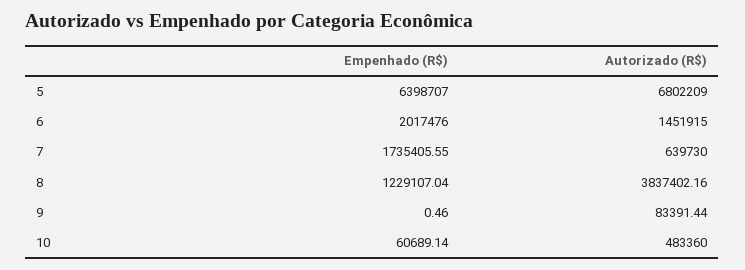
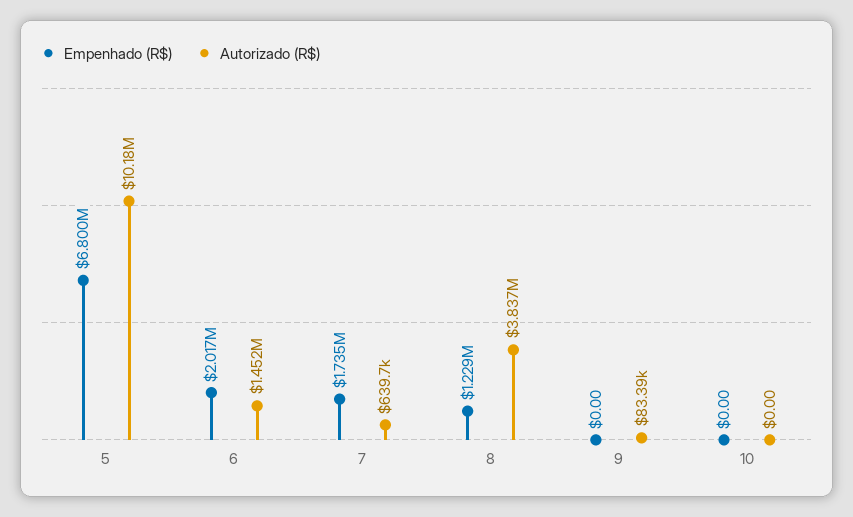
  {
    "Empenhado (R$)": {
-     "5": 6398707,
+     "5": 6800000,
      "6": 2017476,
      "7": 1735405.55,
      "8": 1229107.04,
-     "9": 0.46,
+     "9": 0,
-     "10": 60689.14
+     "10": 0
    },
    "Autorizado (R$)": {
-     "5": 6802209,
+     "5": 10180000,
      "6": 1451915,
      "7": 639730,
      "8": 3837402.16,
      "9": 83391.44,
-     "10": 483360
+     "10": 0
    }
  }

